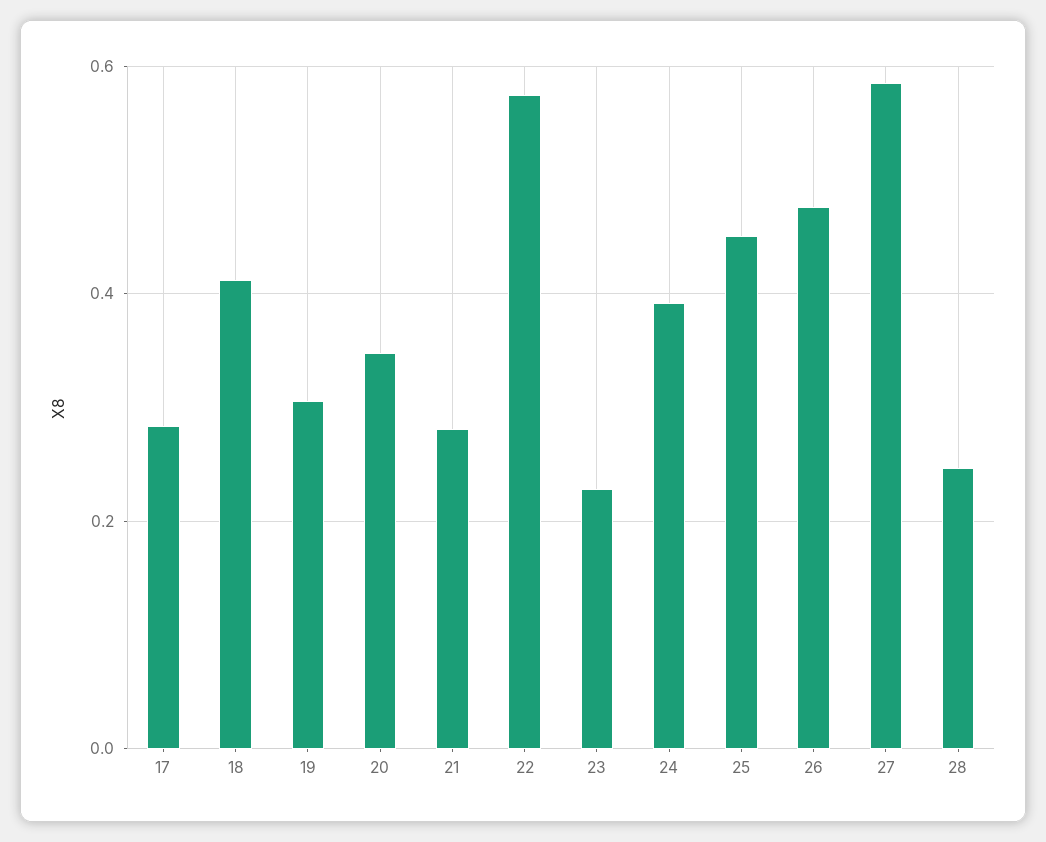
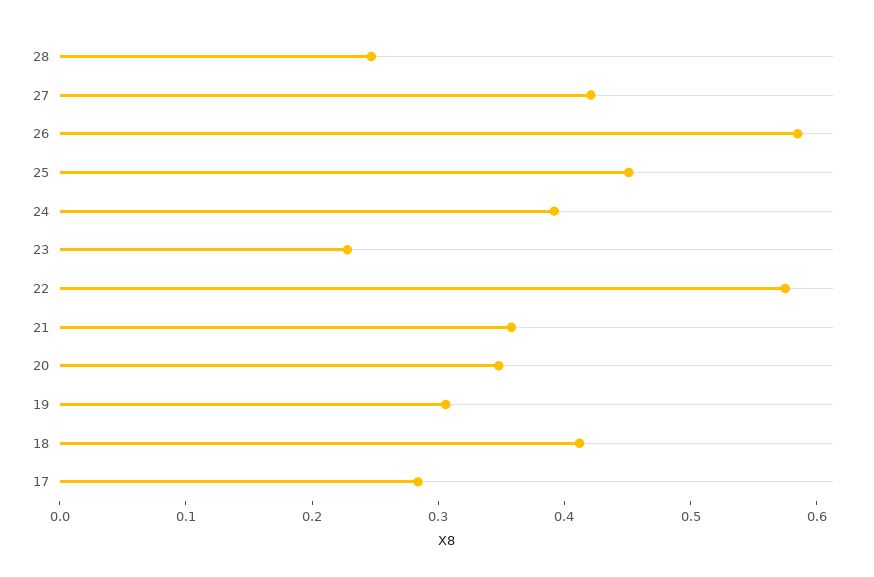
  {
    "17": 0.28,
    "18": 0.42,
    "19": 0.3,
    "20": 0.34,
-   "21": 0.28,
+   "21": 0.36,
    "22": 0.58,
    "23": 0.22,
    "24": 0.4,
    "25": 0.46,
-   "26": 0.48,
+   "26": 0.58,
-   "27": 0.58,
+   "27": 0.42,
    "28": 0.24
  }

